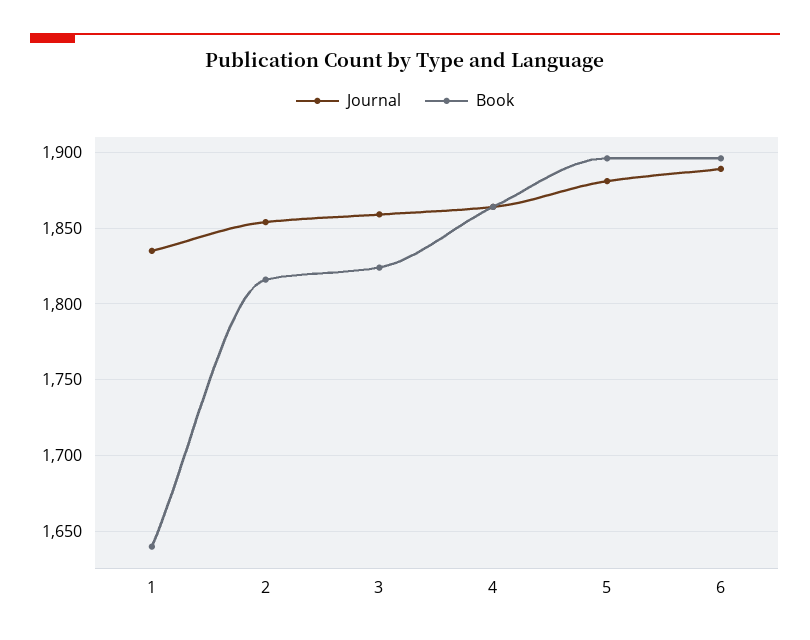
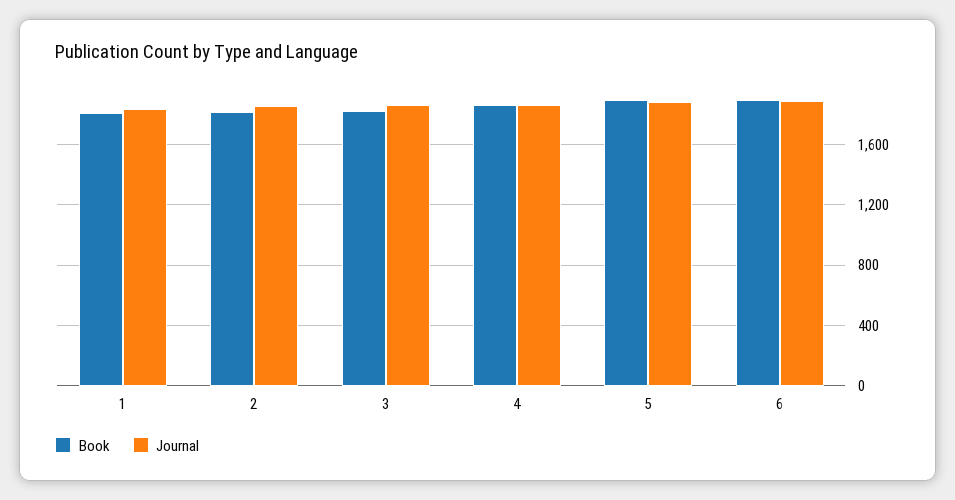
  {
    "Journal": {
      "1": 1835,
      "2": 1855,
      "3": 1860,
      "4": 1865,
      "5": 1880,
      "6": 1890
    },
    "Book": {
-     "1": 1640,
+     "1": 1800,
      "2": 1815,
      "3": 1825,
      "4": 1865,
      "5": 1895,
      "6": 1895
    }
  }

